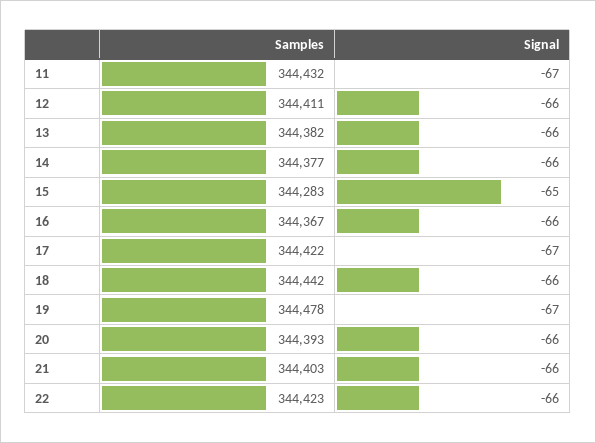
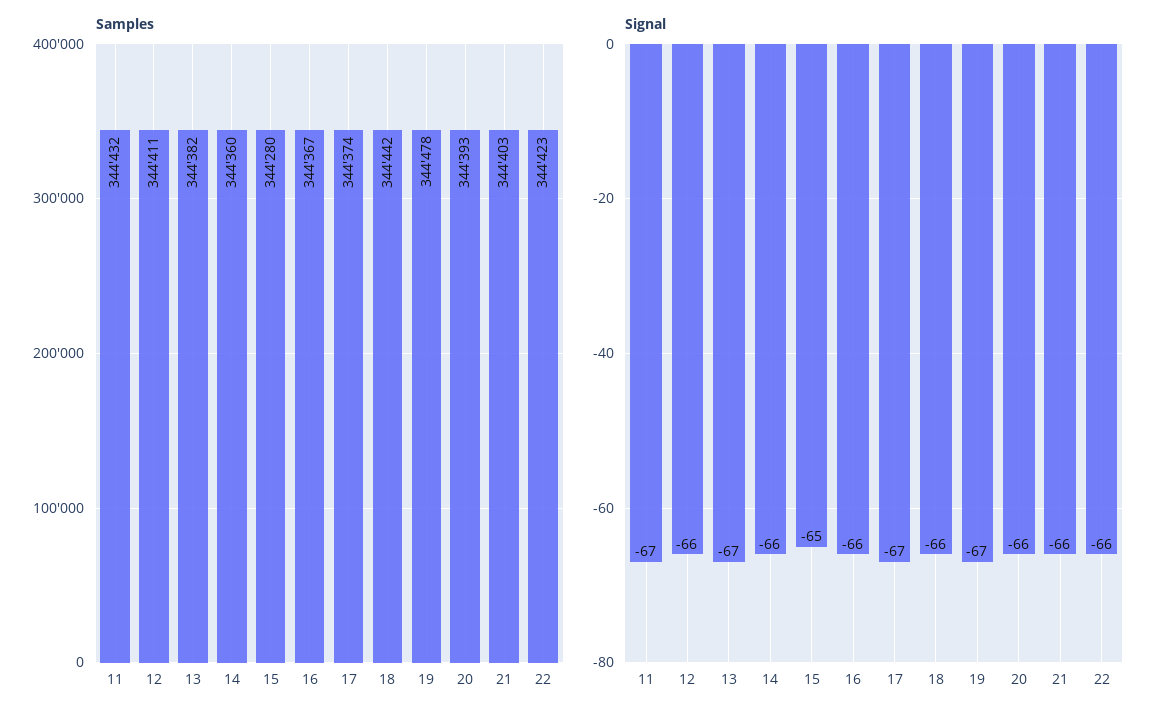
  {
    "Samples": {
      "11": 344432,
      "12": 344411,
      "13": 344382,
-     "14": 344377,
+     "14": 344360,
-     "15": 344283,
+     "15": 344280,
      "16": 344367,
-     "17": 344422,
+     "17": 344374,
      "18": 344442,
      "19": 344478,
      "20": 344393,
      "21": 344403,
      "22": 344423
    },
    "Signal": {
      "11": -67,
      "12": -66,
-     "13": -66,
+     "13": -67,
      "14": -66,
      "15": -65,
      "16": -66,
      "17": -67,
      "18": -66,
      "19": -67,
      "20": -66,
      "21": -66,
      "22": -66
    }
  }

